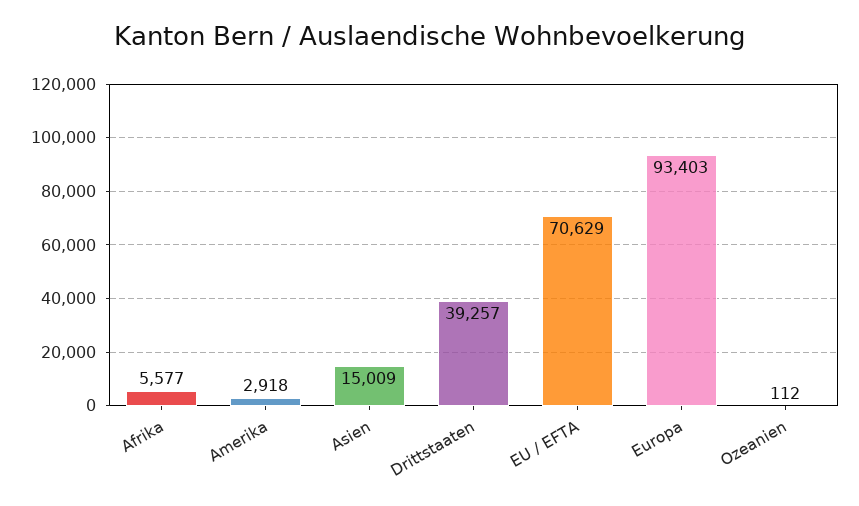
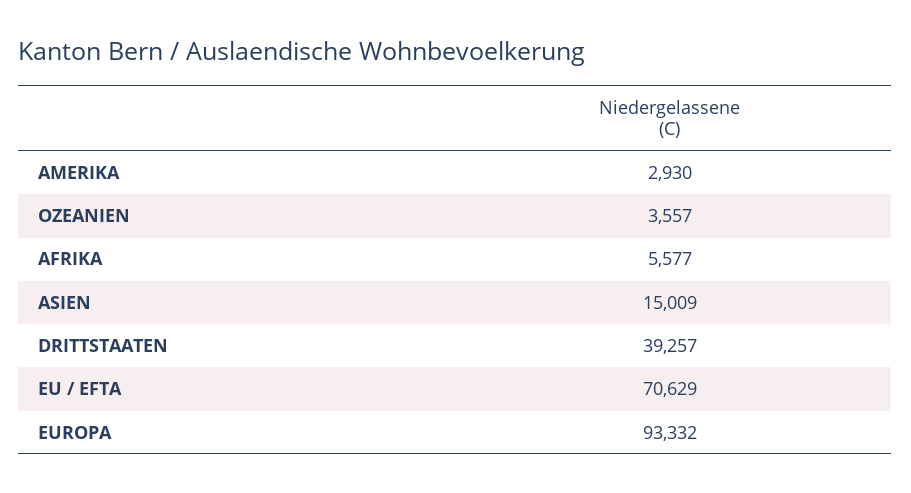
  {
    "Afrika": 5577,
-   "Amerika": 2918,
+   "Amerika": 2930,
    "Asien": 15009,
    "Drittstaaten": 39257,
    "EU / EFTA": 70629,
-   "Europa": 93403,
+   "Europa": 93332,
-   "Ozeanien": 112
+   "Ozeanien": 3557
  }

